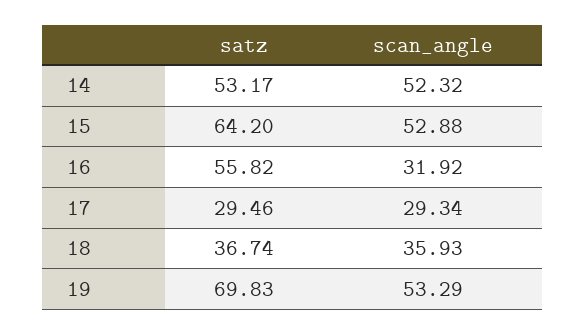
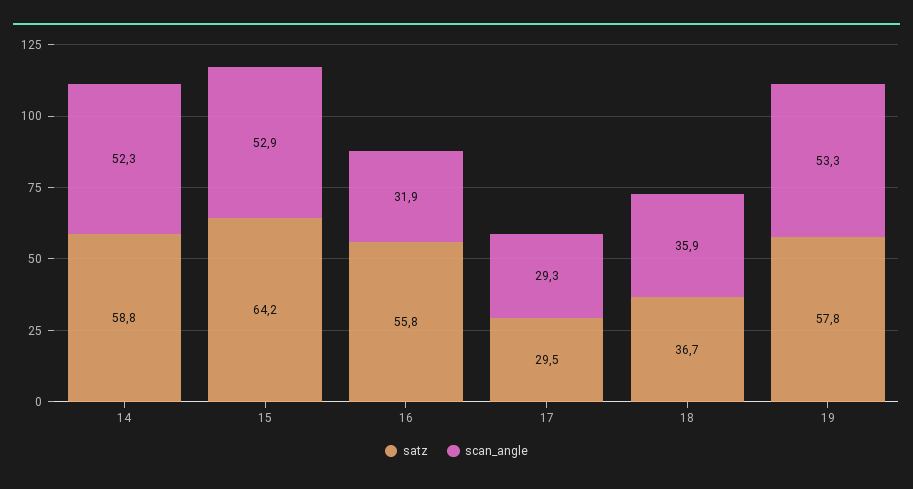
  {
    "satz": {
-     "14": 53.17,
+     "14": 58.8,
      "15": 64.2,
      "16": 55.82,
      "17": 29.46,
      "18": 36.74,
-     "19": 69.83
+     "19": 57.8
    },
    "scan_angle": {
      "14": 52.32,
      "15": 52.88,
      "16": 31.92,
      "17": 29.34,
      "18": 35.93,
      "19": 53.29
    }
  }

